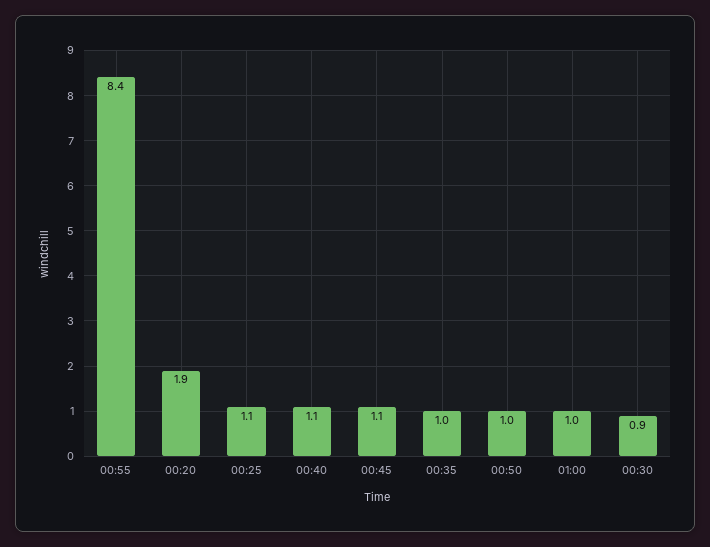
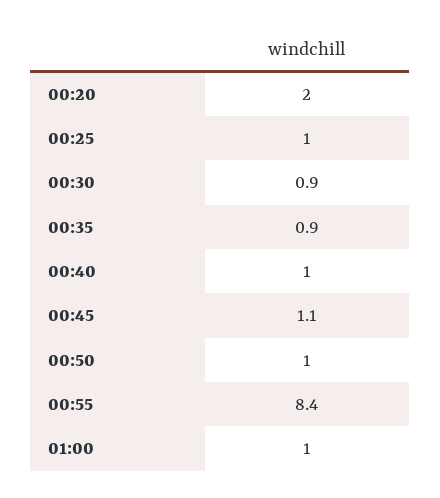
  {
    "00:55": 8.4,
-   "00:20": 1.9,
+   "00:20": 2,
-   "00:25": 1.1,
+   "00:25": 1,
-   "00:40": 1.1,
+   "00:40": 1,
    "00:45": 1.1,
-   "00:35": 1,
+   "00:35": 0.9,
    "00:50": 1,
    "01:00": 1,
    "00:30": 0.9
  }

